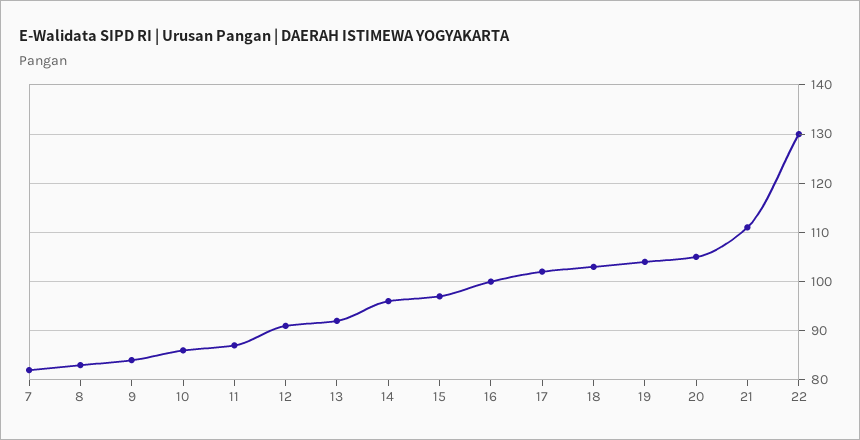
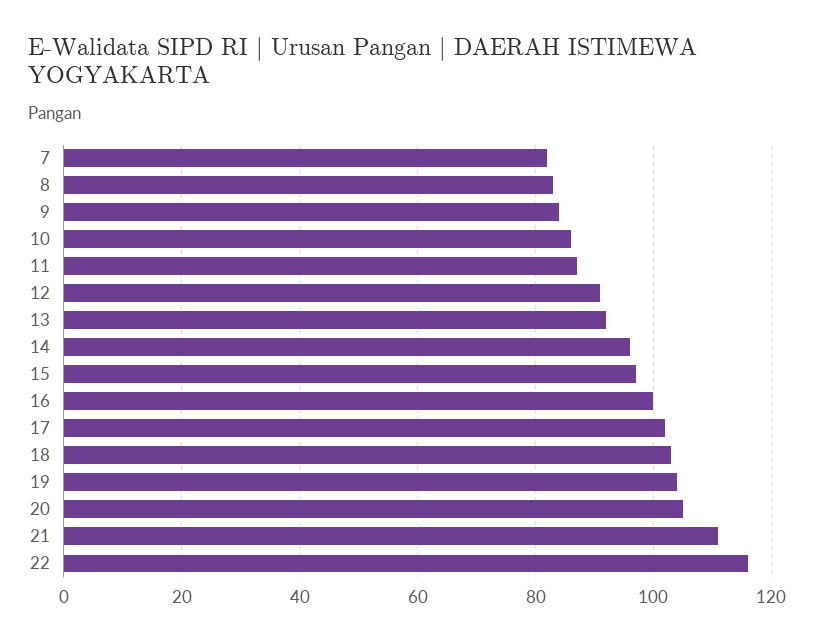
  {
    "7": 80,
    "8": 85,
    "9": 85,
    "10": 85,
    "11": 85,
    "12": 90,
    "13": 90,
    "14": 95,
    "15": 95,
    "16": 100,
    "17": 100,
    "18": 105,
    "19": 105,
    "20": 105,
    "21": 110,
-   "22": 130
+   "22": 115
  }

